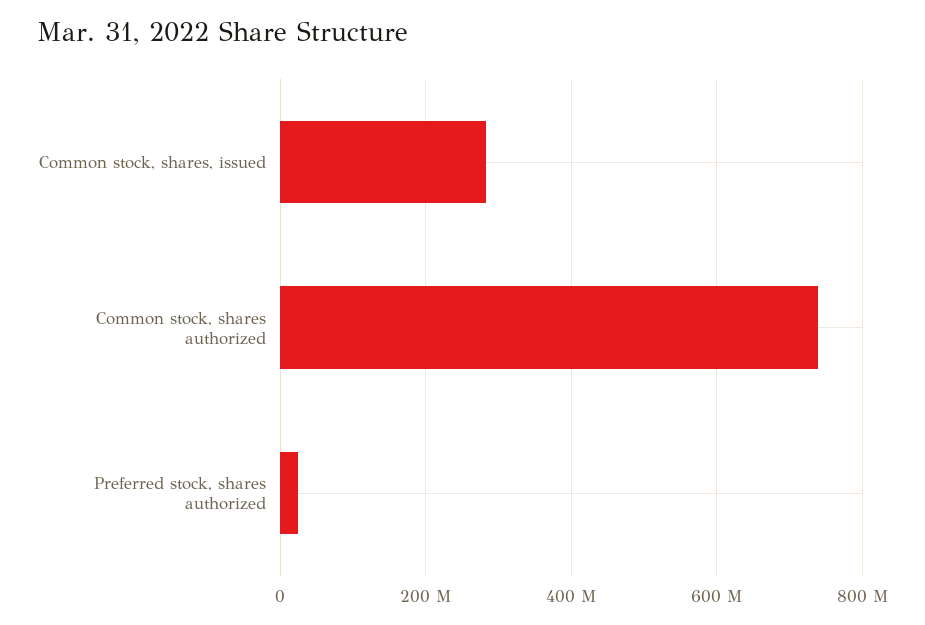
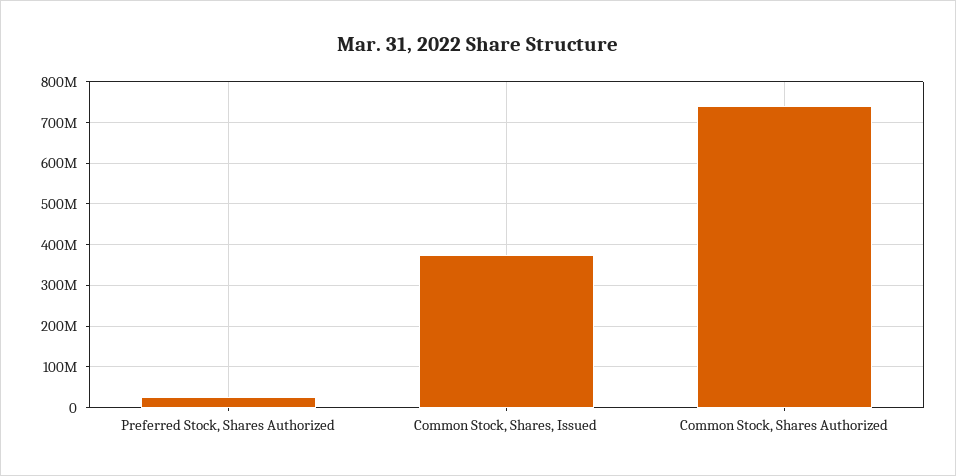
  {
-   "Common stock, shares, issued": 280000000,
+   "Common stock, shares, issued": 380000000,
    "Common stock, shares authorized": 740000000,
    "Preferred stock, shares authorized": 20000000
  }

